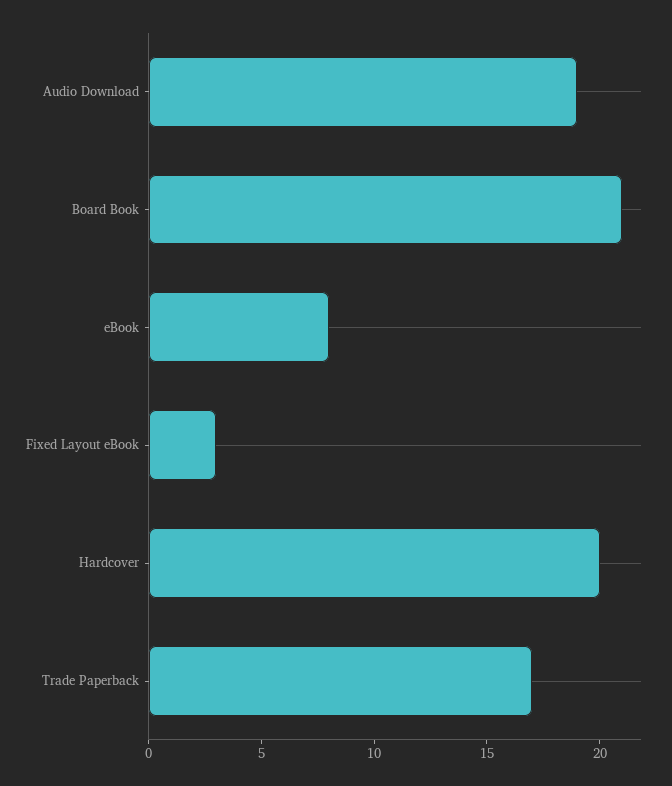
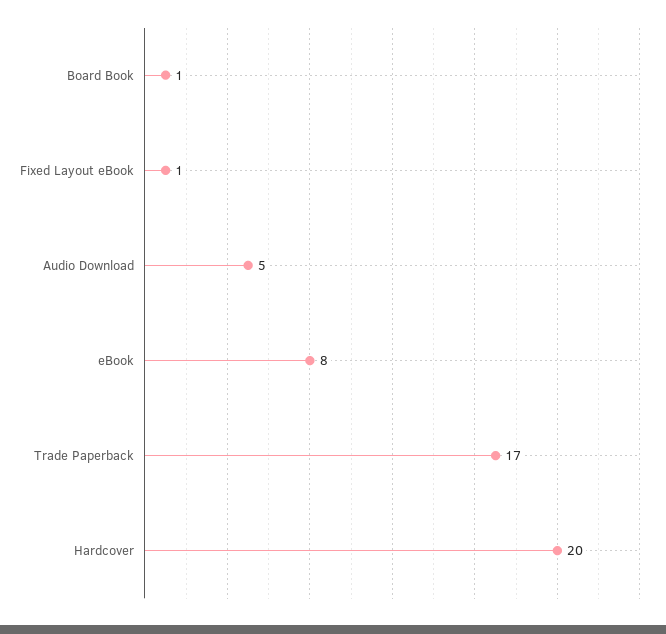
  {
-   "Audio Download": 19,
+   "Audio Download": 5,
-   "Board Book": 21,
+   "Board Book": 1,
    "eBook": 8,
-   "Fixed Layout eBook": 3,
+   "Fixed Layout eBook": 1,
    "Hardcover": 20,
    "Trade Paperback": 17
  }

